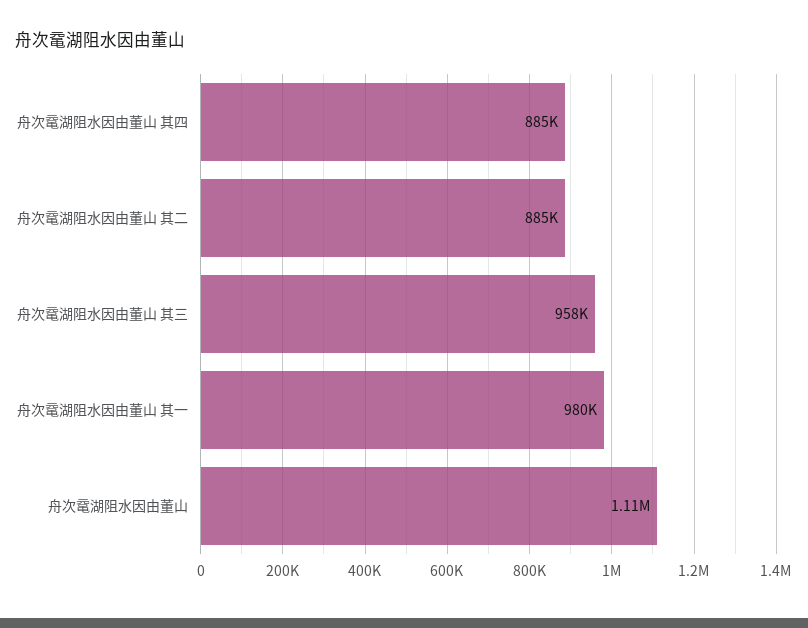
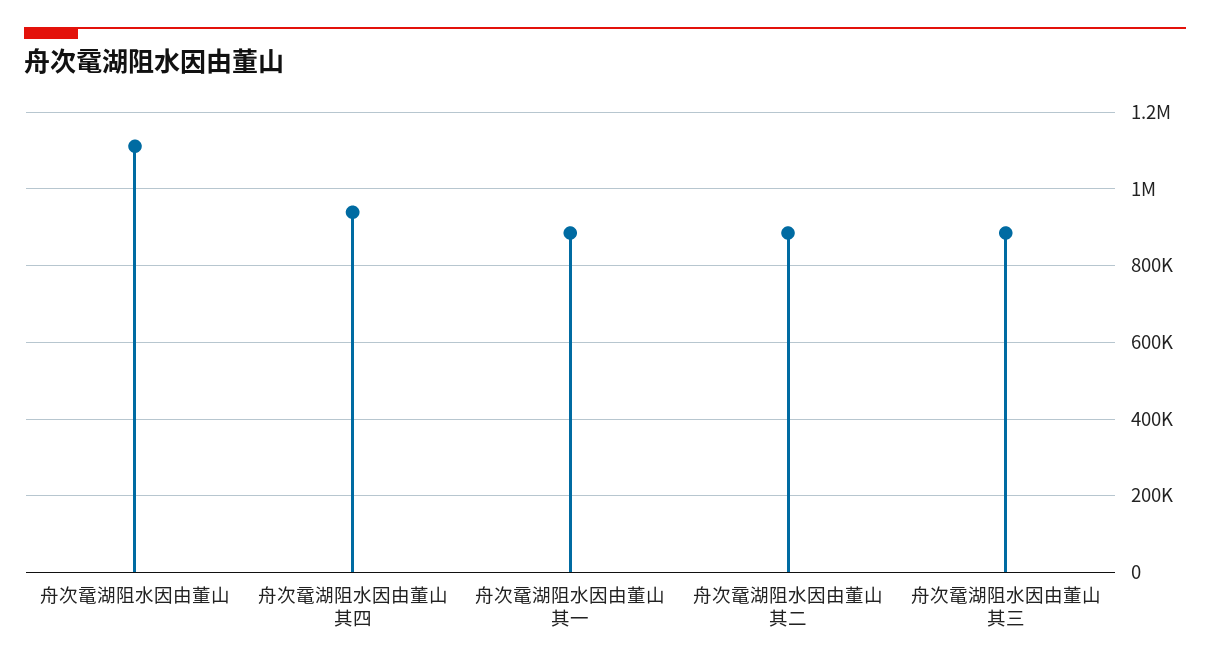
  {
-   "舟次鼋湖阻水因由董山 其四": 885000,
+   "舟次鼋湖阻水因由董山 其四": 940000,
    "舟次鼋湖阻水因由董山 其二": 885000,
-   "舟次鼋湖阻水因由董山 其三": 958000,
+   "舟次鼋湖阻水因由董山 其三": 880000,
-   "舟次鼋湖阻水因由董山 其一": 980000,
+   "舟次鼋湖阻水因由董山 其一": 880000,
    "舟次鼋湖阻水因由董山": 1110000
  }

